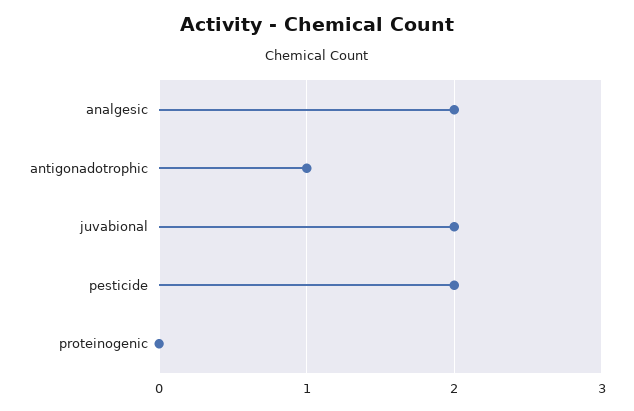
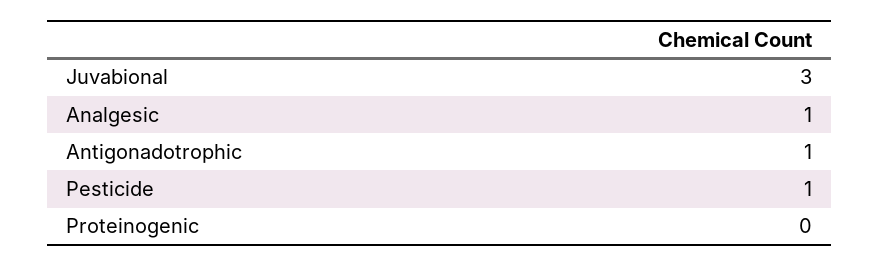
  {
-   "analgesic": 2,
+   "analgesic": 1,
    "antigonadotrophic": 1,
-   "juvabional": 2,
+   "juvabional": 3,
-   "pesticide": 2,
+   "pesticide": 1,
    "proteinogenic": 0
  }

